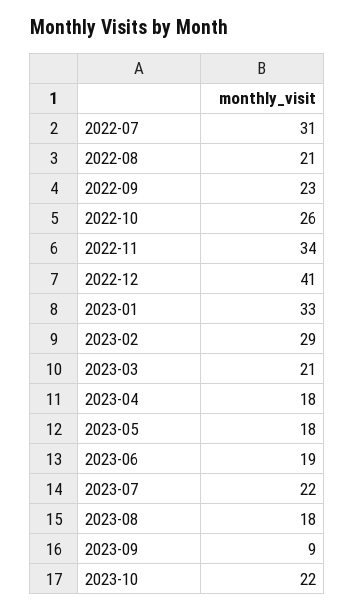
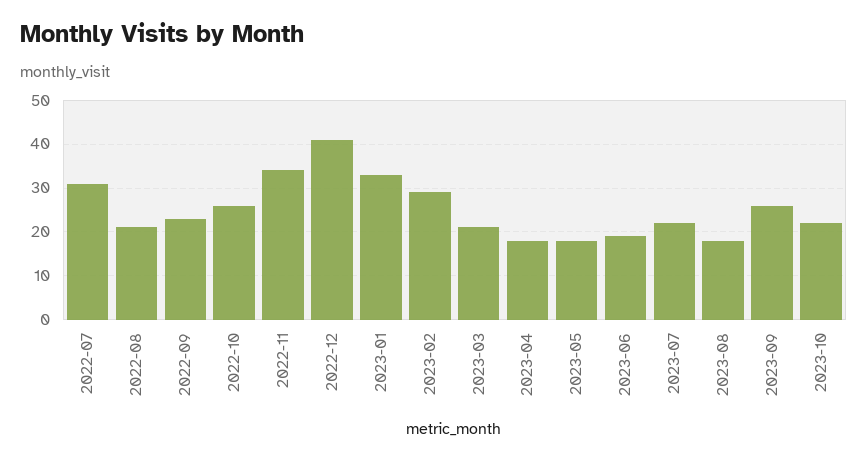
  {
    "2022-07": 31,
    "2022-08": 21,
    "2022-09": 23,
    "2022-10": 26,
    "2022-11": 34,
    "2022-12": 41,
    "2023-01": 33,
    "2023-02": 29,
    "2023-03": 21,
    "2023-04": 18,
    "2023-05": 18,
    "2023-06": 19,
    "2023-07": 22,
    "2023-08": 18,
-   "2023-09": 9,
+   "2023-09": 25,
    "2023-10": 22
  }

